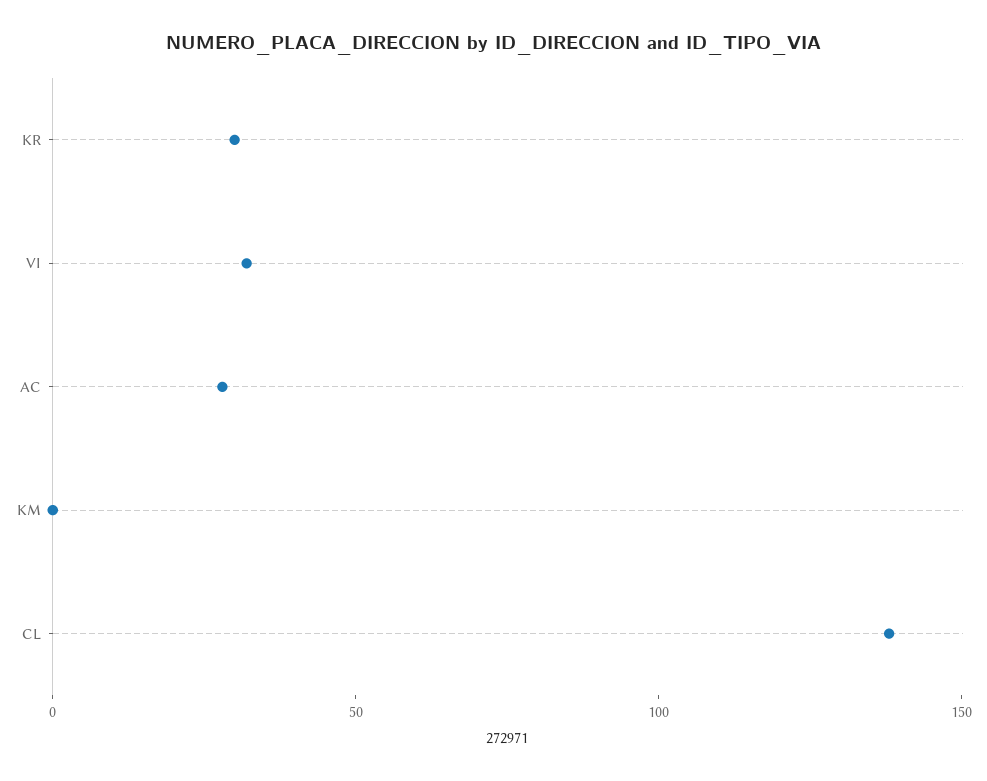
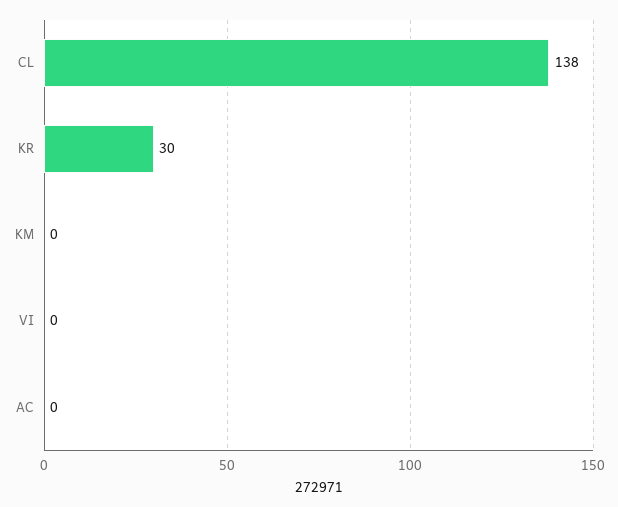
  {
    "KR": 30,
-   "VI": 30,
+   "VI": 0,
-   "AC": 30,
+   "AC": 0,
    "KM": 0,
    "CL": 138
  }

